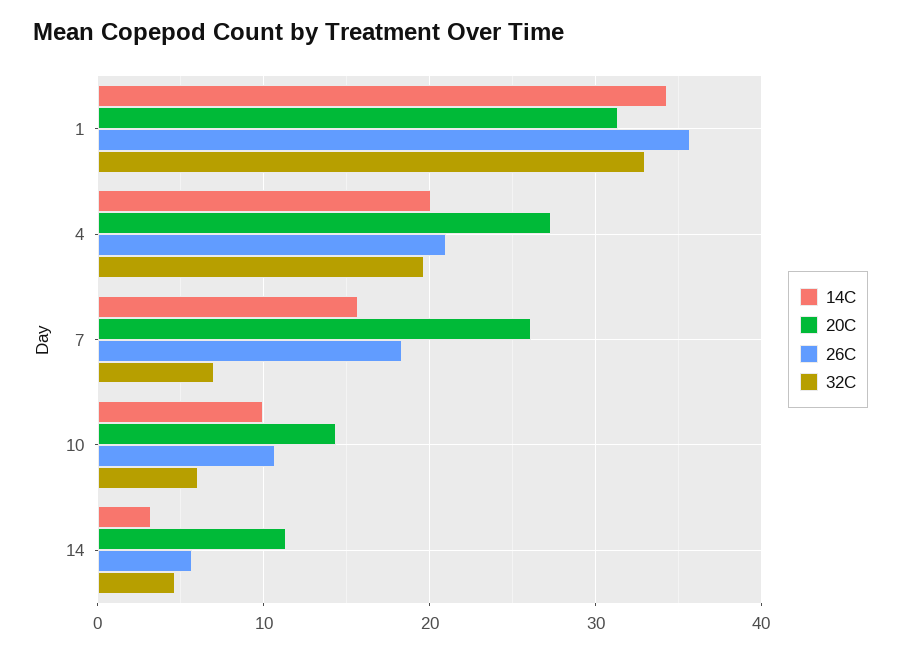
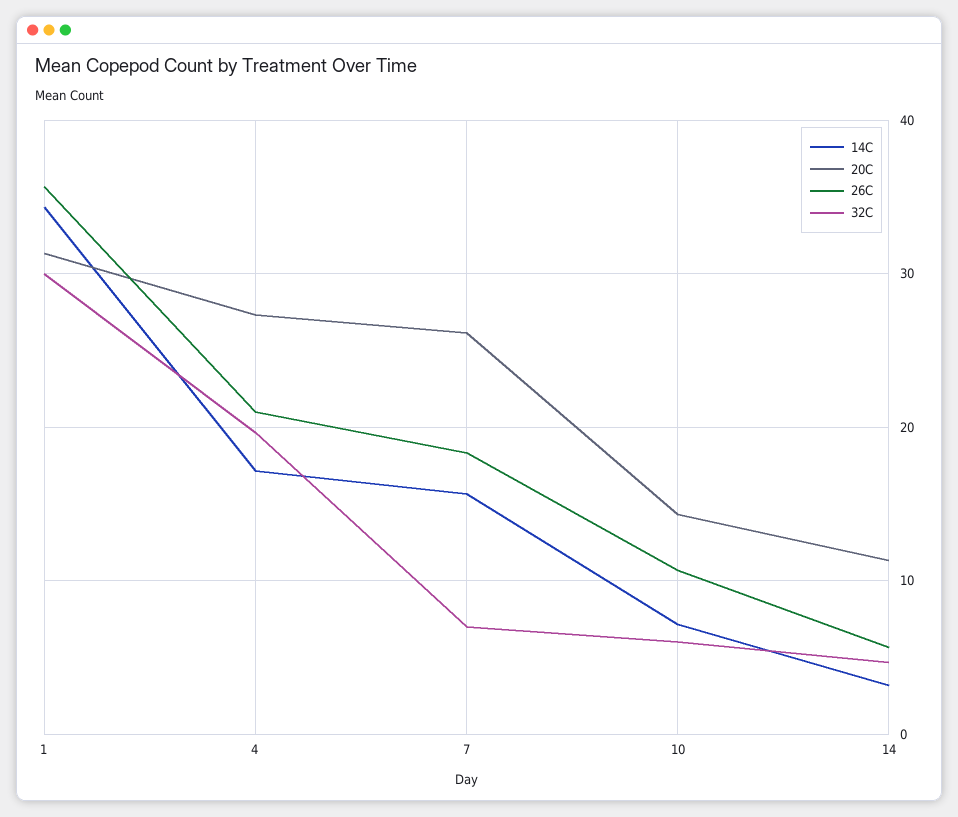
  {
    "14C": {
      "1": 34,
-     "4": 20,
+     "4": 17,
      "7": 16,
-     "10": 10,
+     "10": 7,
      "14": 3
    },
    "20C": {
      "1": 31,
      "4": 27,
      "7": 26,
      "10": 14,
      "14": 11
    },
    "26C": {
      "1": 36,
      "4": 21,
      "7": 18,
      "10": 11,
      "14": 6
    },
    "32C": {
-     "1": 33,
+     "1": 30,
      "4": 20,
      "7": 7,
      "10": 6,
      "14": 5
    }
  }

